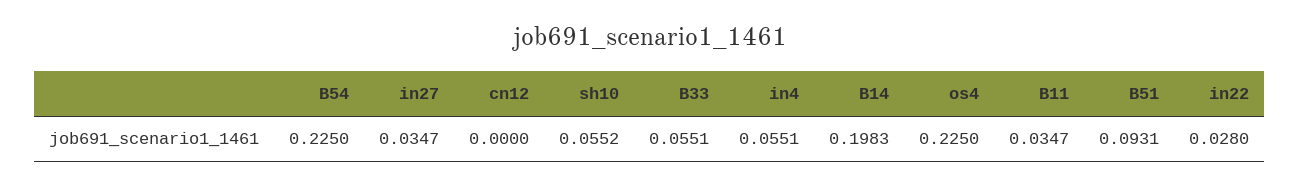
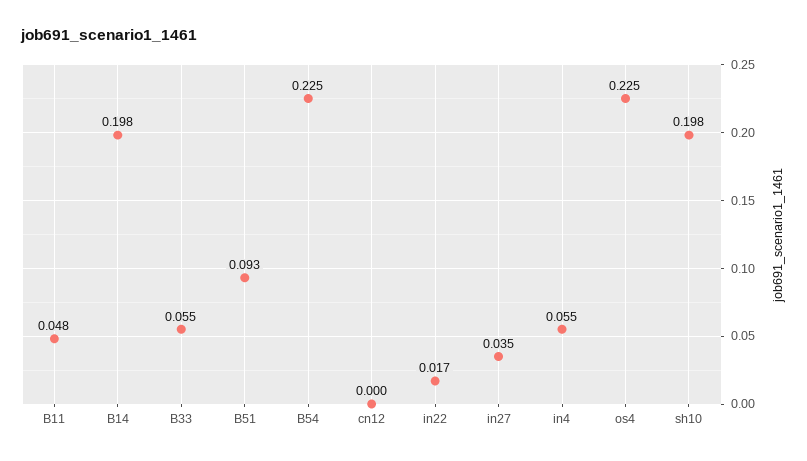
  {
    "B54": 0.225,
    "in27": 0.0347,
    "cn12": 0,
-   "sh10": 0.0552,
+   "sh10": 0.198,
    "B33": 0.0551,
    "in4": 0.0551,
    "B14": 0.1983,
    "os4": 0.225,
-   "B11": 0.0347,
+   "B11": 0.048,
    "B51": 0.0931,
-   "in22": 0.028
+   "in22": 0.017
  }

